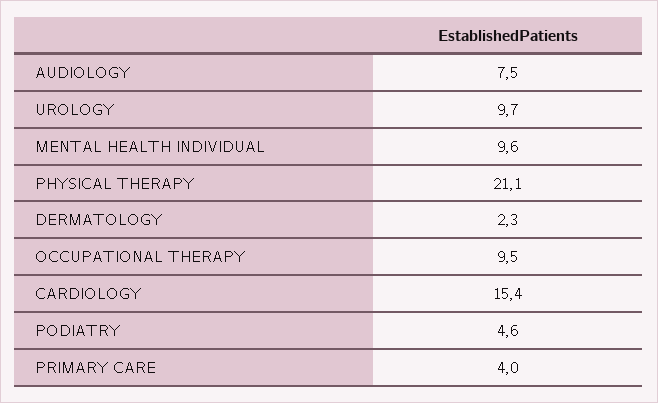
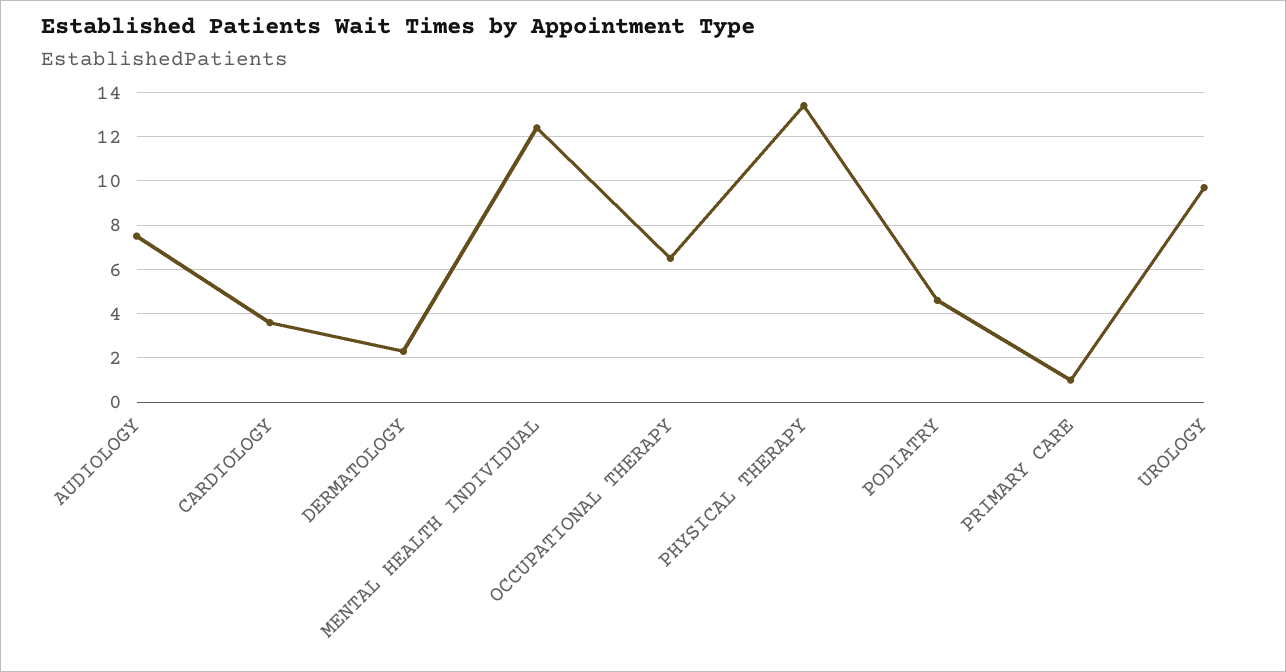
  {
    "AUDIOLOGY": 7.5,
    "UROLOGY": 9.7,
-   "MENTAL HEALTH INDIVIDUAL": 9.6,
+   "MENTAL HEALTH INDIVIDUAL": 12.5,
-   "PHYSICAL THERAPY": 21.1,
+   "PHYSICAL THERAPY": 13.5,
    "DERMATOLOGY": 2.3,
-   "OCCUPATIONAL THERAPY": 9.5,
+   "OCCUPATIONAL THERAPY": 6.5,
-   "CARDIOLOGY": 15.4,
+   "CARDIOLOGY": 3.5,
    "PODIATRY": 4.6,
-   "PRIMARY CARE": 4
+   "PRIMARY CARE": 1
  }

